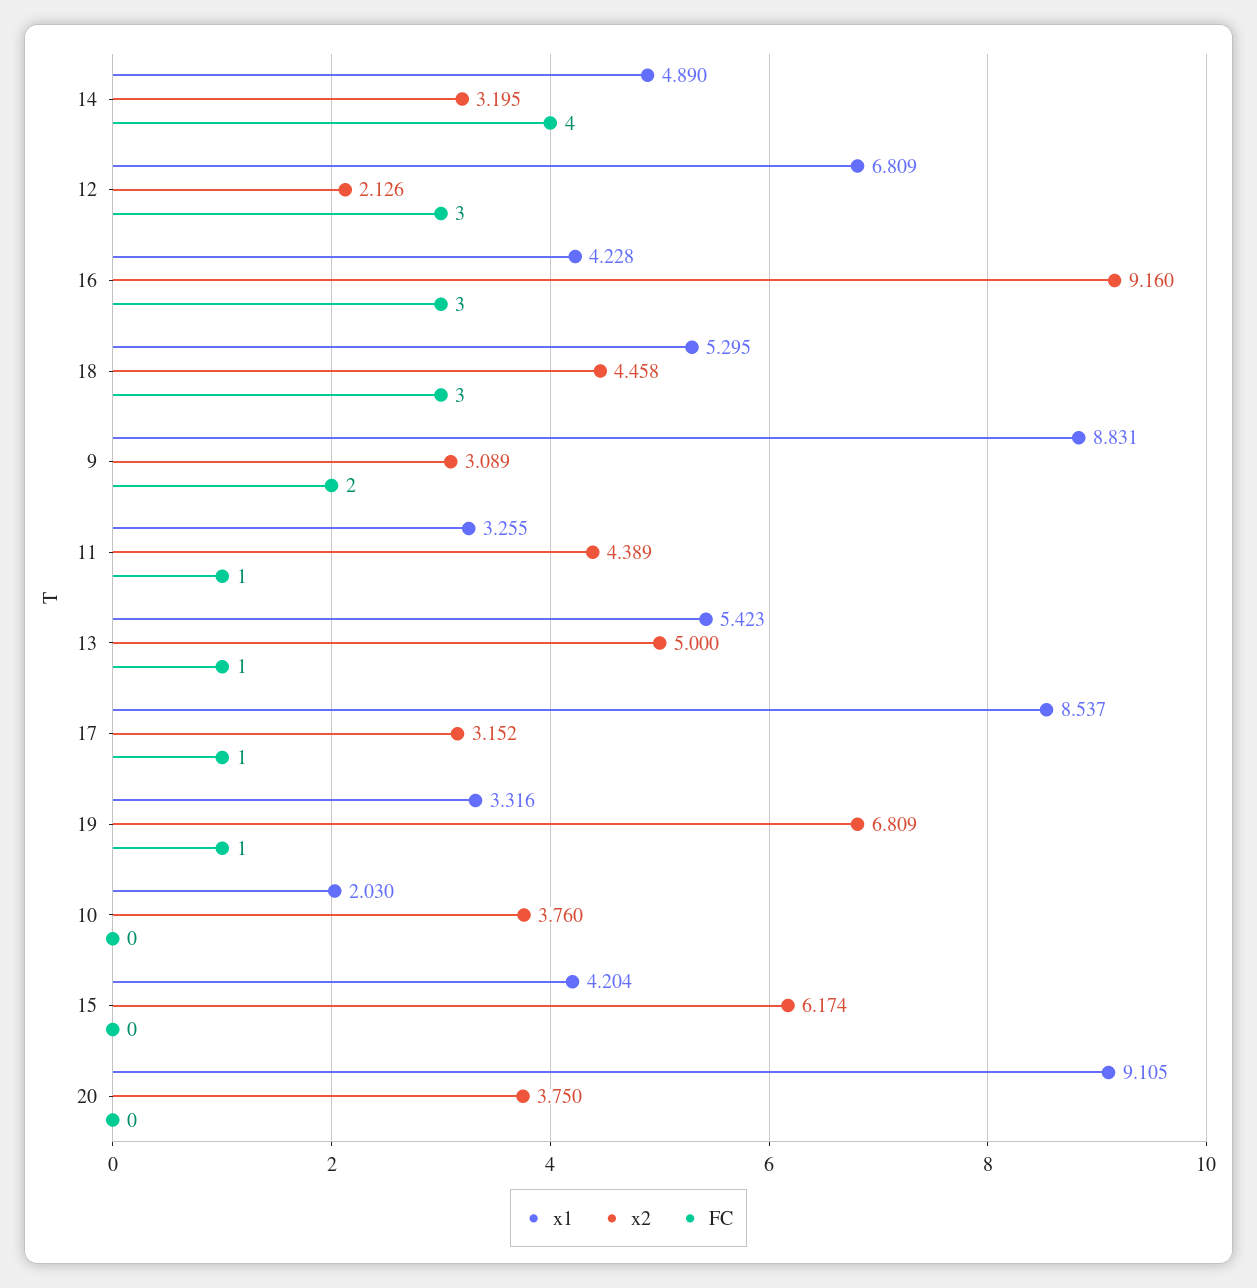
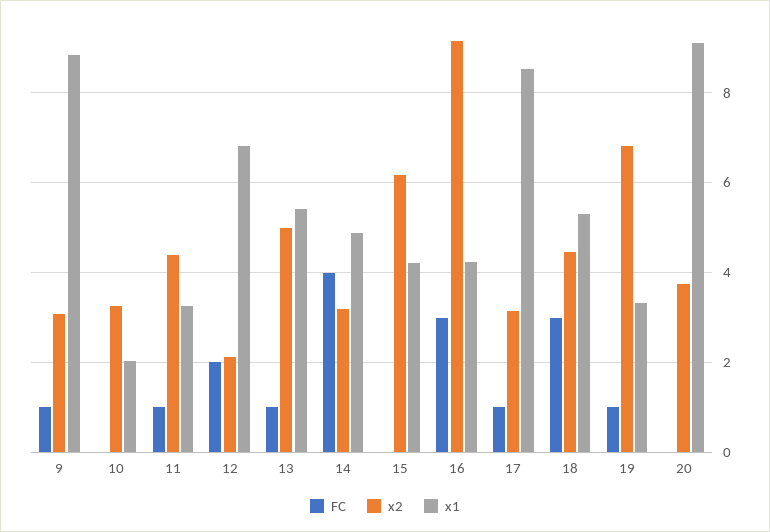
  {
    "x1": {
      "14": 4.89,
      "12": 6.809,
      "16": 4.228,
      "18": 5.295,
      "9": 8.831,
      "11": 3.255,
      "13": 5.423,
      "17": 8.537,
      "19": 3.316,
      "10": 2.03,
      "15": 4.204,
      "20": 9.105
    },
    "x2": {
      "14": 3.195,
      "12": 2.126,
      "16": 9.16,
      "18": 4.458,
      "9": 3.089,
      "11": 4.389,
      "13": 5,
      "17": 3.152,
      "19": 6.809,
-     "10": 3.76,
+     "10": 3.2,
      "15": 6.174,
      "20": 3.75
    },
    "FC": {
      "14": 4,
-     "12": 3,
+     "12": 2,
      "16": 3,
      "18": 3,
-     "9": 2,
+     "9": 1,
      "11": 1,
      "13": 1,
      "17": 1,
      "19": 1,
      "10": 0,
      "15": 0,
      "20": 0
    }
  }

